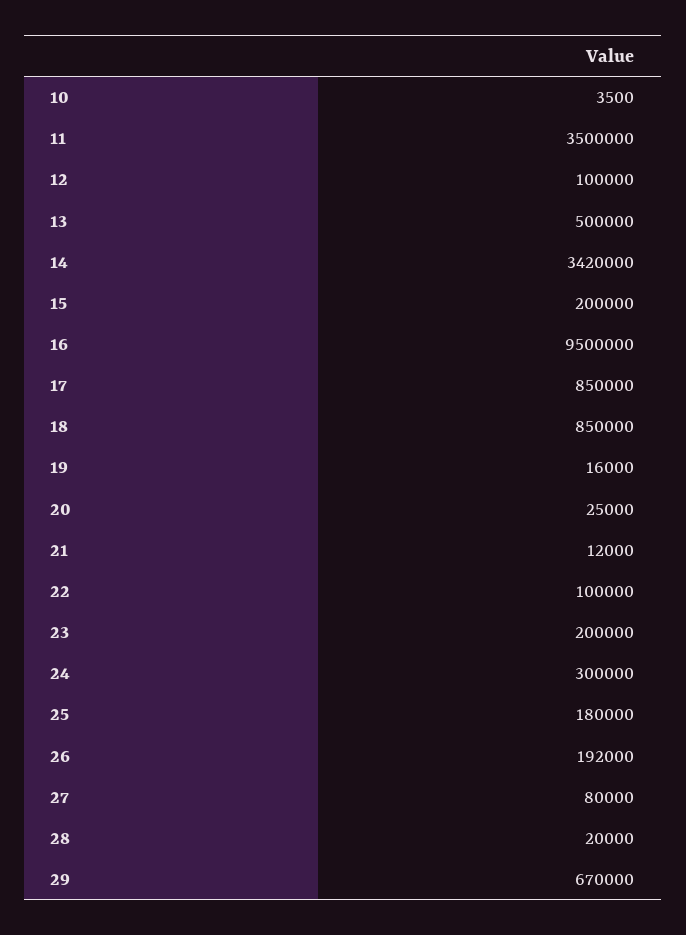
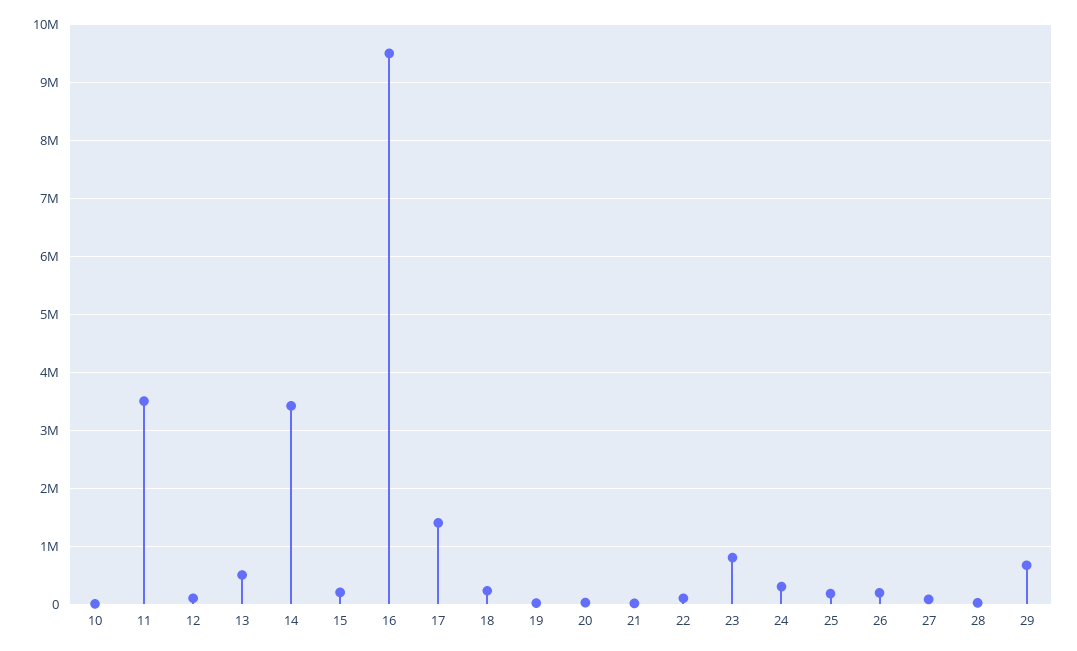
  {
    "10": 3500,
    "11": 3500000,
    "12": 100000,
    "13": 500000,
    "14": 3420000,
    "15": 200000,
    "16": 9500000,
-   "17": 850000,
+   "17": 1400000,
-   "18": 850000,
+   "18": 200000,
    "19": 16000,
    "20": 25000,
    "21": 12000,
    "22": 100000,
-   "23": 200000,
+   "23": 800000,
    "24": 300000,
    "25": 180000,
    "26": 192000,
    "27": 80000,
    "28": 20000,
    "29": 670000
  }

